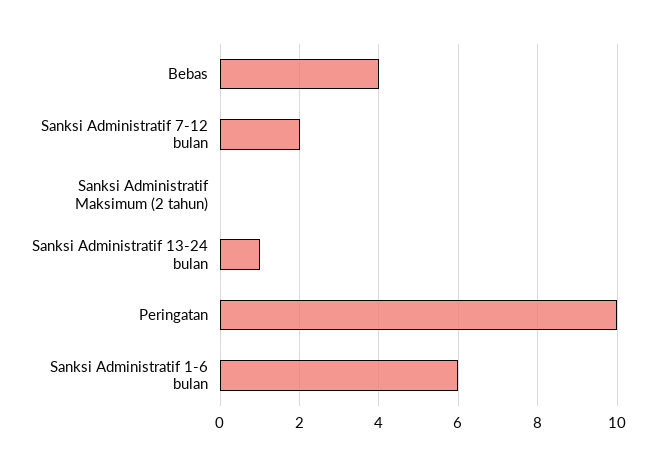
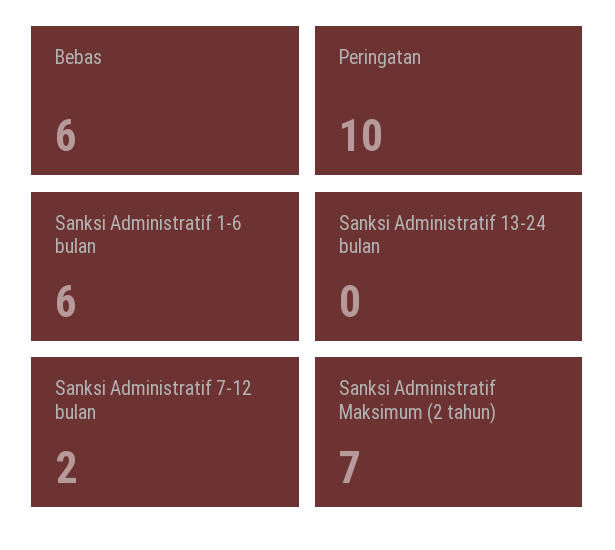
  {
-   "Bebas": 4,
+   "Bebas": 6,
    "Sanksi Administratif 7-12 bulan": 2,
-   "Sanksi Administratif Maksimum (2 tahun)": 0,
+   "Sanksi Administratif Maksimum (2 tahun)": 7,
-   "Sanksi Administratif 13-24 bulan": 1,
+   "Sanksi Administratif 13-24 bulan": 0,
    "Peringatan": 10,
    "Sanksi Administratif 1-6 bulan": 6
  }

